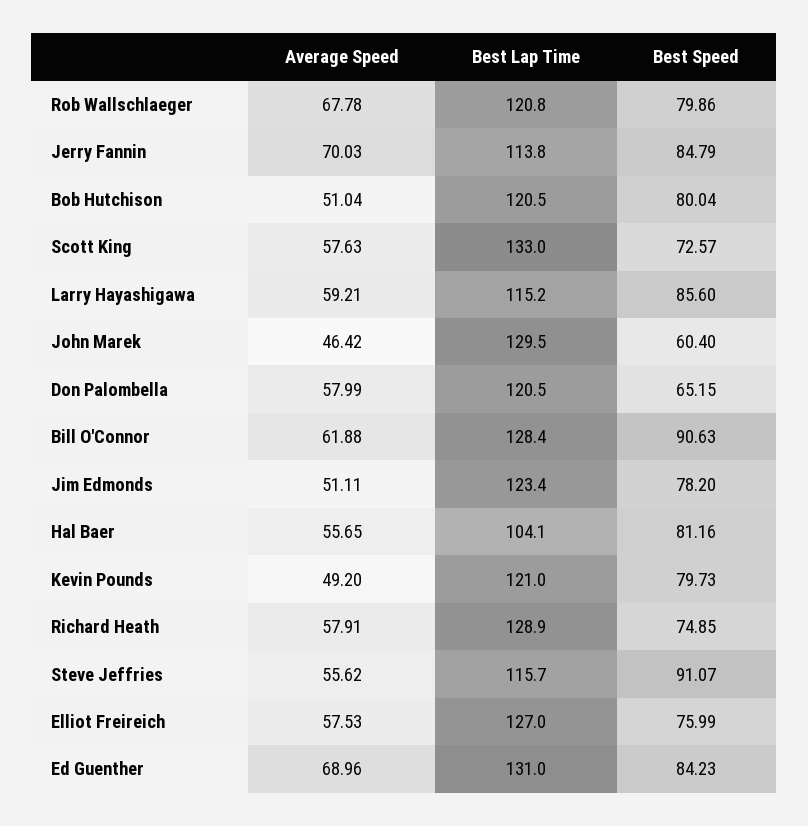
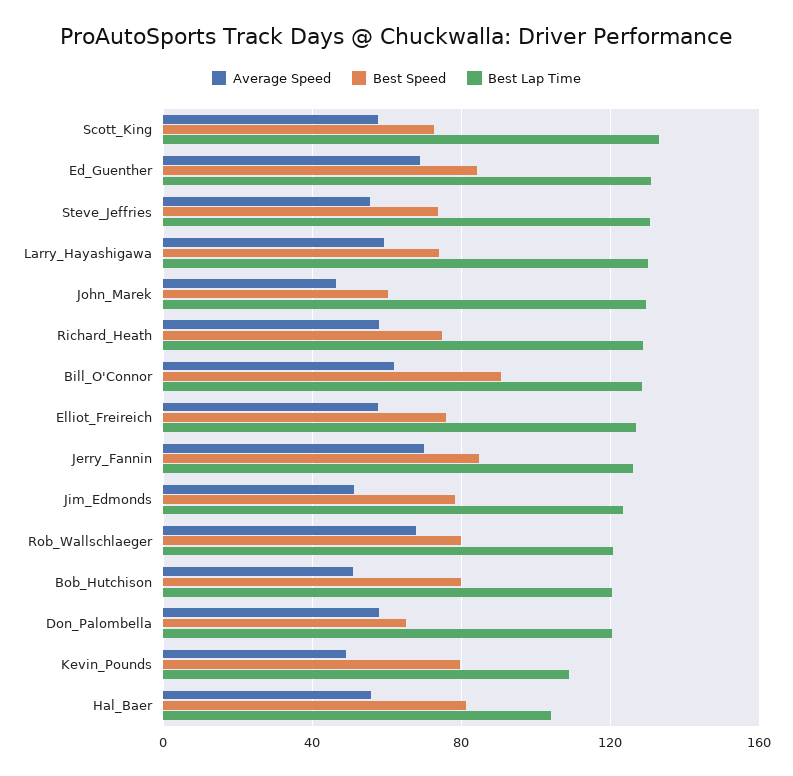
  {
    "Average Speed": {
      "Rob Wallschlaeger": 67.78,
      "Jerry Fannin": 70.03,
      "Bob Hutchison": 51.04,
      "Scott King": 57.63,
      "Larry Hayashigawa": 59.21,
      "John Marek": 46.42,
      "Don Palombella": 57.99,
      "Bill O'Connor": 61.88,
      "Jim Edmonds": 51.11,
      "Hal Baer": 55.65,
      "Kevin Pounds": 49.2,
      "Richard Heath": 57.91,
      "Steve Jeffries": 55.62,
      "Elliot Freireich": 57.53,
      "Ed Guenther": 68.96
    },
    "Best Lap Time": {
      "Rob Wallschlaeger": 120.8,
-     "Jerry Fannin": 113.8,
+     "Jerry Fannin": 125,
      "Bob Hutchison": 120.5,
      "Scott King": 133,
-     "Larry Hayashigawa": 115.2,
+     "Larry Hayashigawa": 130,
      "John Marek": 129.5,
      "Don Palombella": 120.5,
      "Bill O'Connor": 128.4,
      "Jim Edmonds": 123.4,
      "Hal Baer": 104.1,
-     "Kevin Pounds": 121,
+     "Kevin Pounds": 110,
      "Richard Heath": 128.9,
-     "Steve Jeffries": 115.7,
+     "Steve Jeffries": 130,
      "Elliot Freireich": 127,
      "Ed Guenther": 131
    },
    "Best Speed": {
      "Rob Wallschlaeger": 79.86,
      "Jerry Fannin": 84.79,
      "Bob Hutchison": 80.04,
      "Scott King": 72.57,
-     "Larry Hayashigawa": 85.6,
+     "Larry Hayashigawa": 75,
      "John Marek": 60.4,
      "Don Palombella": 65.15,
      "Bill O'Connor": 90.63,
      "Jim Edmonds": 78.2,
      "Hal Baer": 81.16,
      "Kevin Pounds": 79.73,
      "Richard Heath": 74.85,
-     "Steve Jeffries": 91.07,
+     "Steve Jeffries": 75,
      "Elliot Freireich": 75.99,
      "Ed Guenther": 84.23
    }
  }

